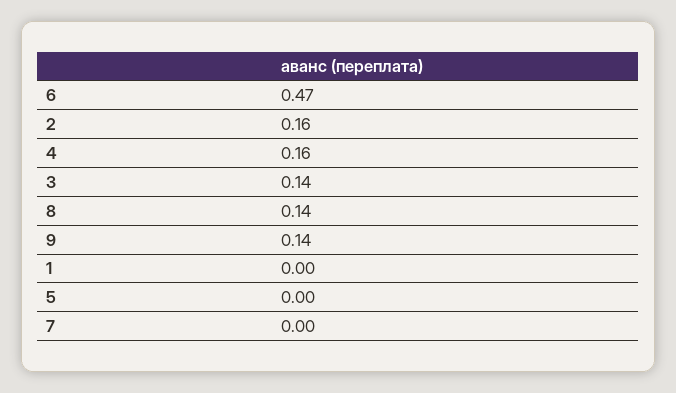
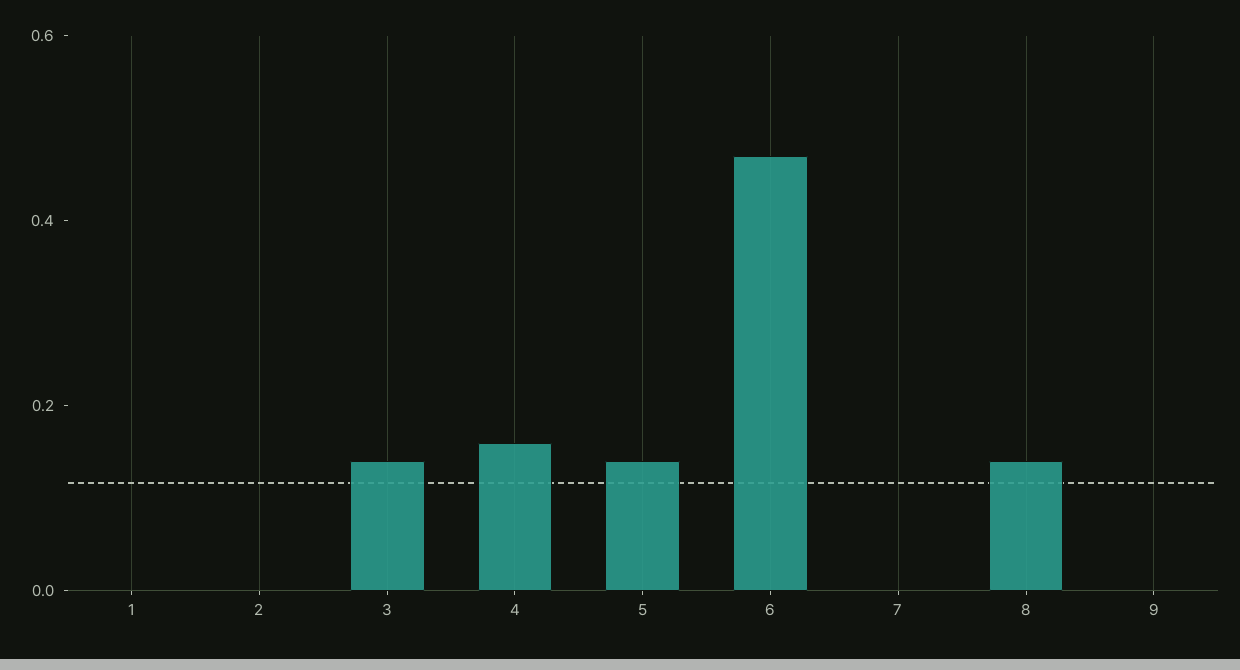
  {
    "6": 0.47,
-   "2": 0.16,
+   "2": 0,
    "4": 0.16,
    "3": 0.14,
    "8": 0.14,
-   "9": 0.14,
+   "9": 0,
    "1": 0,
-   "5": 0,
+   "5": 0.15,
    "7": 0
  }

